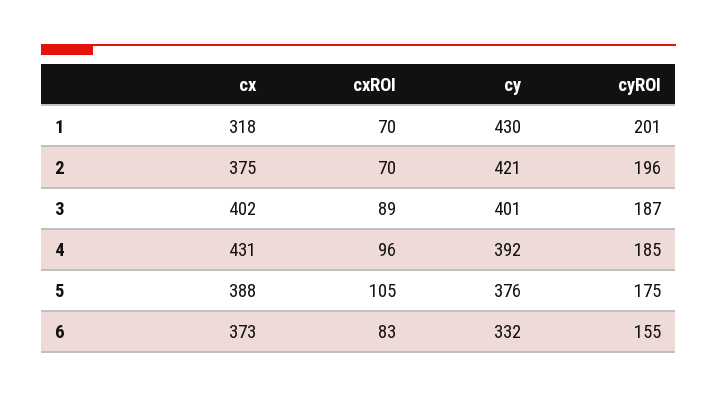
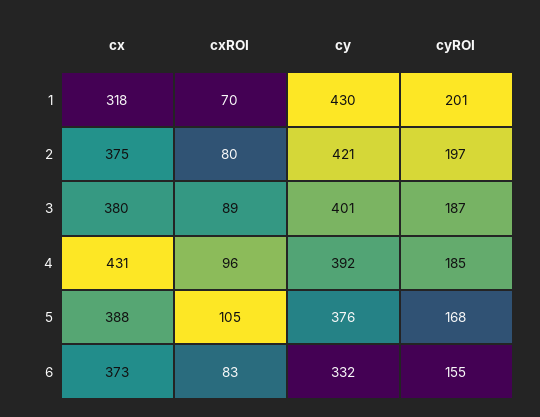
  {
    "cx": {
      "1": 318,
      "2": 375,
-     "3": 402,
+     "3": 380,
      "4": 431,
      "5": 388,
      "6": 373
    },
    "cxROI": {
      "1": 70,
-     "2": 70,
+     "2": 80,
      "3": 89,
      "4": 96,
      "5": 105,
      "6": 83
    },
    "cy": {
      "1": 430,
      "2": 421,
      "3": 401,
      "4": 392,
      "5": 376,
      "6": 332
    },
    "cyROI": {
      "1": 201,
-     "2": 196,
+     "2": 197,
      "3": 187,
      "4": 185,
-     "5": 175,
+     "5": 168,
      "6": 155
    }
  }

